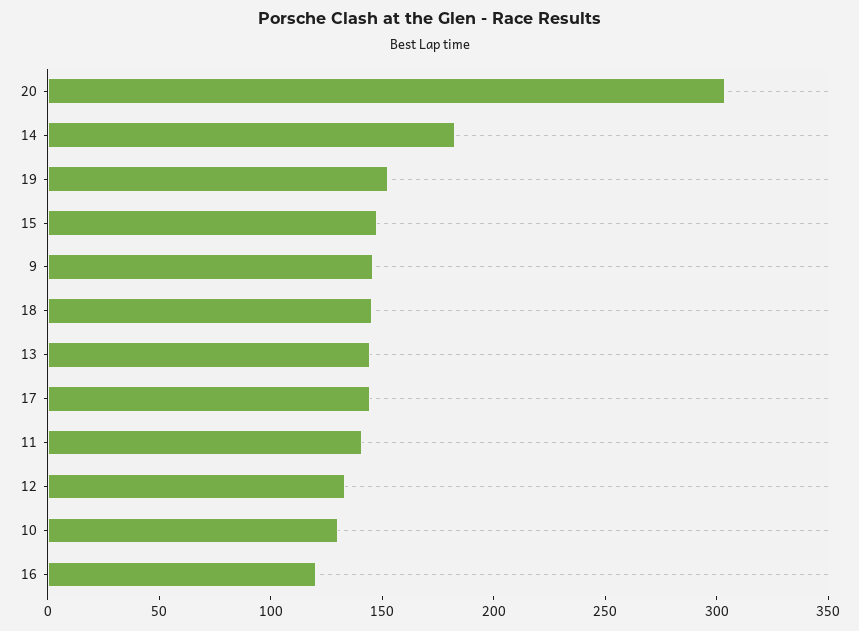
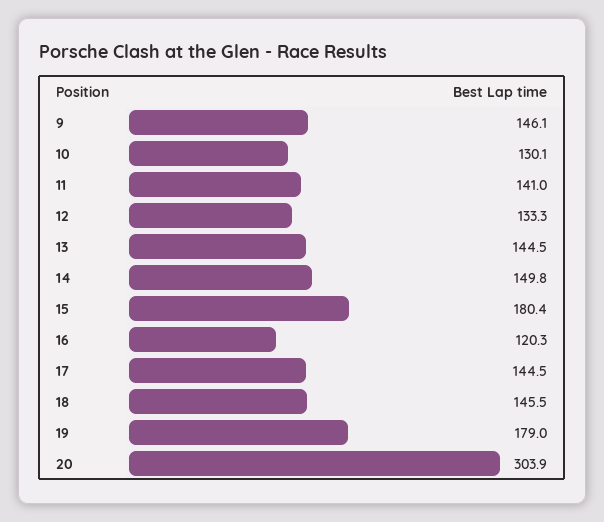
  {
    "20": 303.9,
-   "14": 180,
+   "14": 149.8,
-   "19": 150,
+   "19": 179,
-   "15": 150,
+   "15": 180.4,
    "9": 146.1,
    "18": 145.5,
    "13": 144.5,
    "17": 144.5,
    "11": 141,
    "12": 133.3,
    "10": 130.1,
    "16": 120.3
  }

